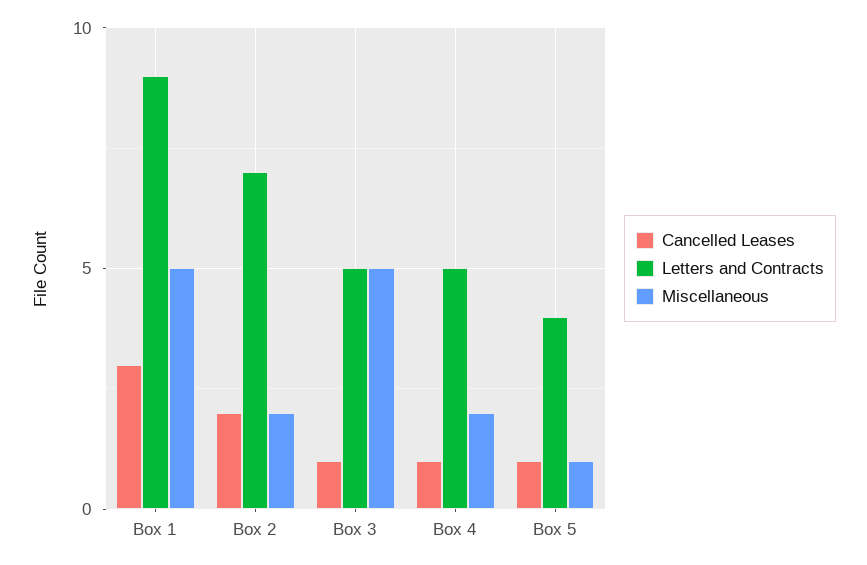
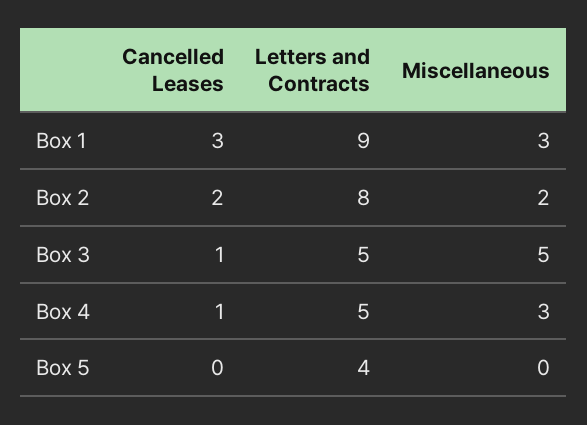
  {
    "Cancelled Leases": {
      "Box 1": 3,
      "Box 2": 2,
      "Box 3": 1,
      "Box 4": 1,
-     "Box 5": 1
+     "Box 5": 0
    },
    "Letters and Contracts": {
      "Box 1": 9,
-     "Box 2": 7,
+     "Box 2": 8,
      "Box 3": 5,
      "Box 4": 5,
      "Box 5": 4
    },
    "Miscellaneous": {
-     "Box 1": 5,
+     "Box 1": 3,
      "Box 2": 2,
      "Box 3": 5,
-     "Box 4": 2,
+     "Box 4": 3,
-     "Box 5": 1
+     "Box 5": 0
    }
  }

